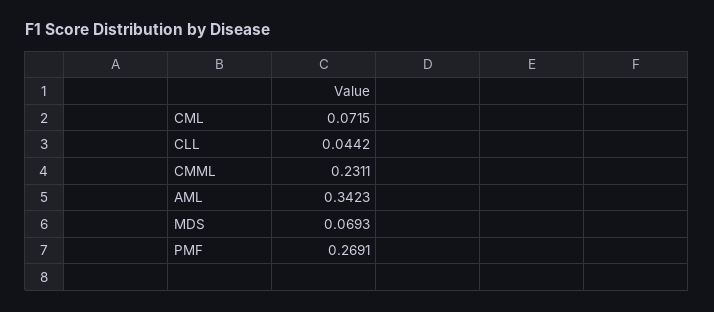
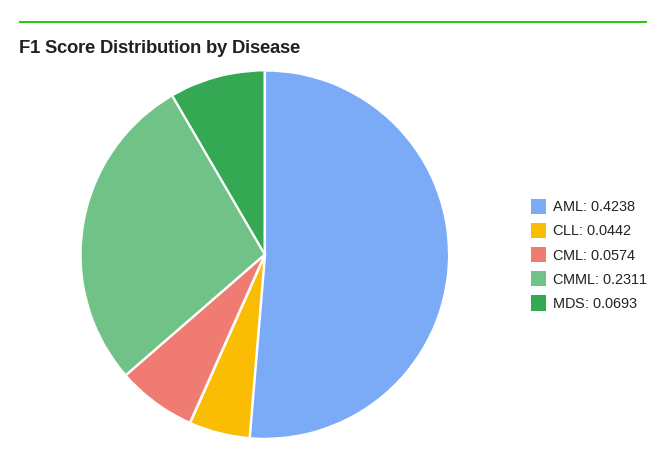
  {
-   "CML": 0.0715,
+   "CML": 0.0574,
    "CLL": 0.0442,
    "CMML": 0.2311,
-   "AML": 0.3423,
+   "AML": 0.4238,
-   "MDS": 0.0693,
+   "MDS": 0.0693
-   "PMF": 0.2691
  }

